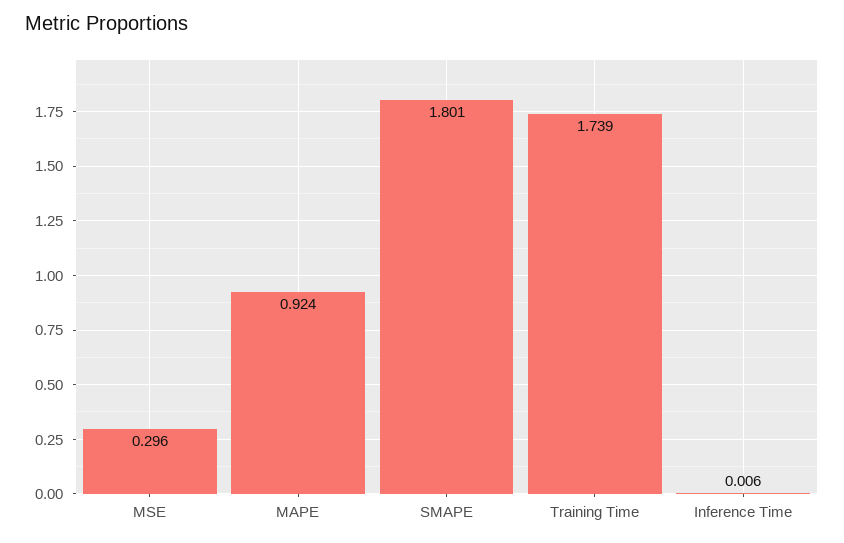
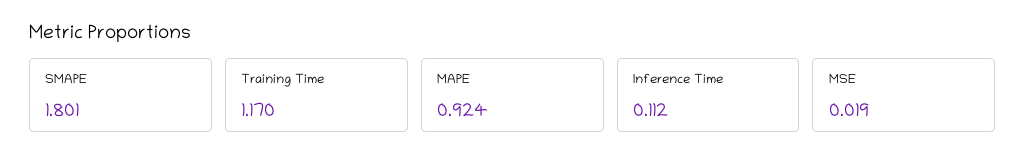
  {
-   "MSE": 0.296,
+   "MSE": 0.019,
    "MAPE": 0.924,
    "SMAPE": 1.801,
-   "Training Time": 1.739,
+   "Training Time": 1.17,
-   "Inference Time": 0.006
+   "Inference Time": 0.112
  }

